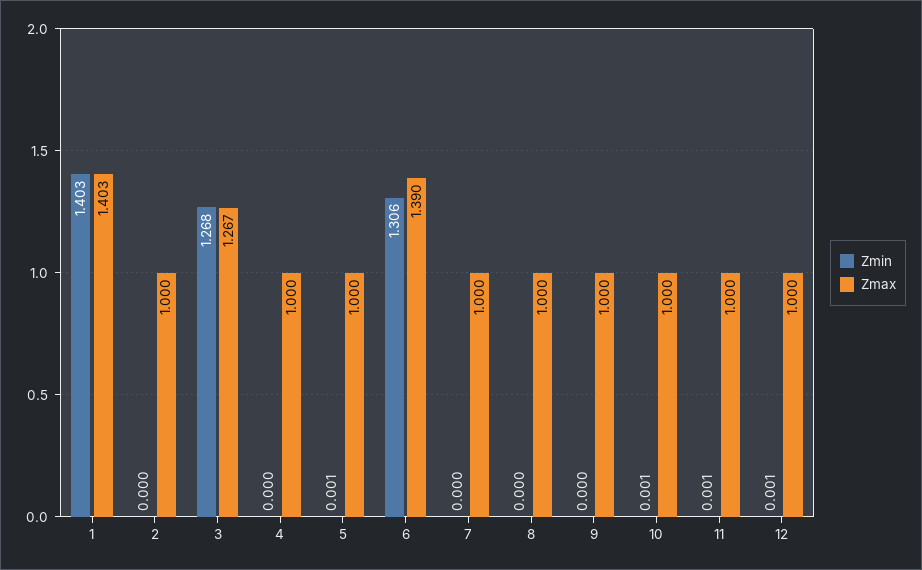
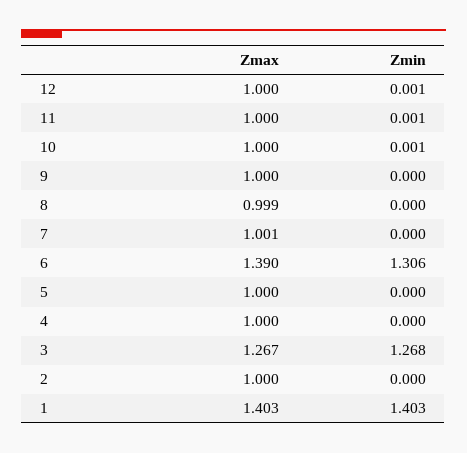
  {
    "Zmin": {
      "1": 1.403,
      "2": 0,
      "3": 1.268,
      "4": 0,
-     "5": 0.001,
+     "5": 0,
      "6": 1.306,
      "7": 0,
      "8": 0,
      "9": 0,
      "10": 0.001,
      "11": 0.001,
      "12": 0.001
    },
    "Zmax": {
      "1": 1.403,
      "2": 1,
      "3": 1.267,
      "4": 1,
      "5": 1,
      "6": 1.39,
-     "7": 1,
+     "7": 1.001,
-     "8": 1,
+     "8": 0.999,
      "9": 1,
      "10": 1,
      "11": 1,
      "12": 1
    }
  }

